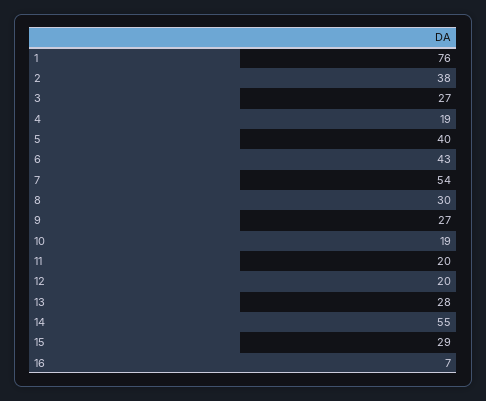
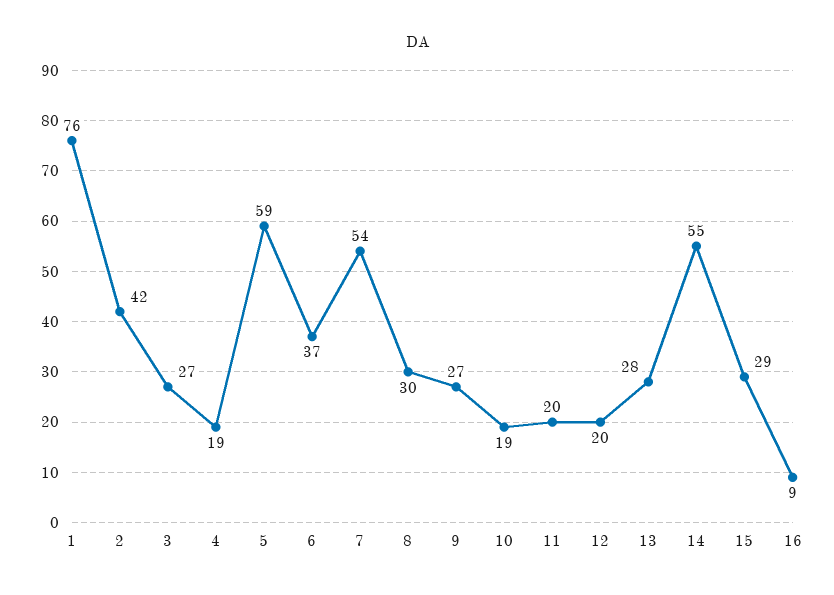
  {
    "1": 76,
-   "2": 38,
+   "2": 42,
    "3": 27,
    "4": 19,
-   "5": 40,
+   "5": 59,
-   "6": 43,
+   "6": 37,
    "7": 54,
    "8": 30,
    "9": 27,
    "10": 19,
    "11": 20,
    "12": 20,
    "13": 28,
    "14": 55,
    "15": 29,
-   "16": 7
+   "16": 9
  }

